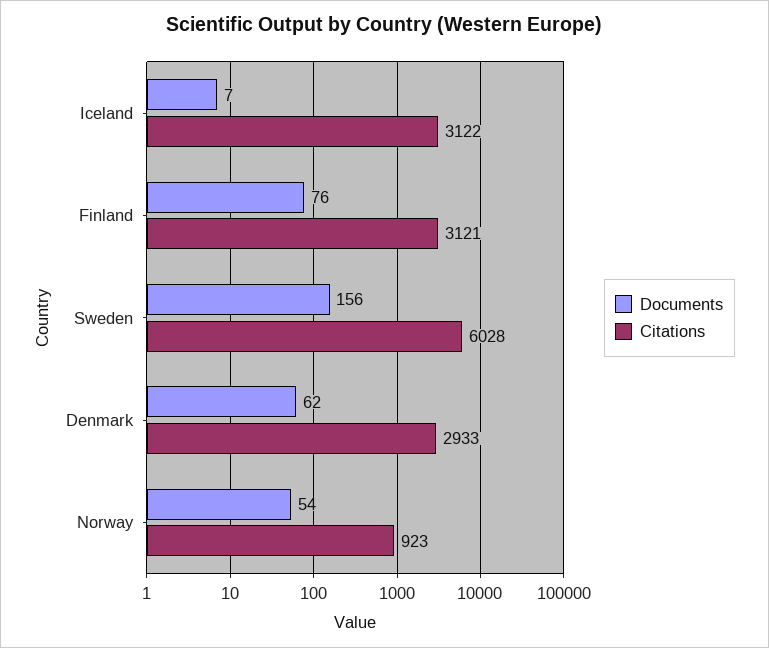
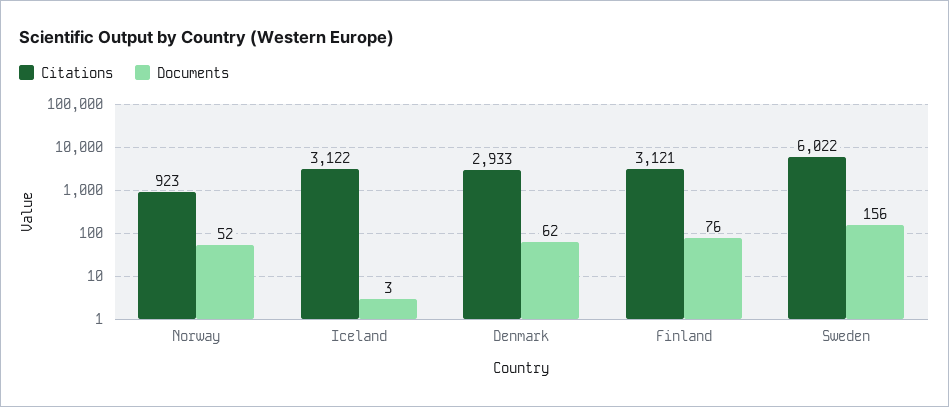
  {
    "Documents": {
-     "Iceland": 7,
+     "Iceland": 3,
      "Finland": 76,
      "Sweden": 156,
      "Denmark": 62,
-     "Norway": 54
+     "Norway": 52
    },
    "Citations": {
      "Iceland": 3122,
      "Finland": 3121,
-     "Sweden": 6028,
+     "Sweden": 6022,
      "Denmark": 2933,
      "Norway": 923
    }
  }

